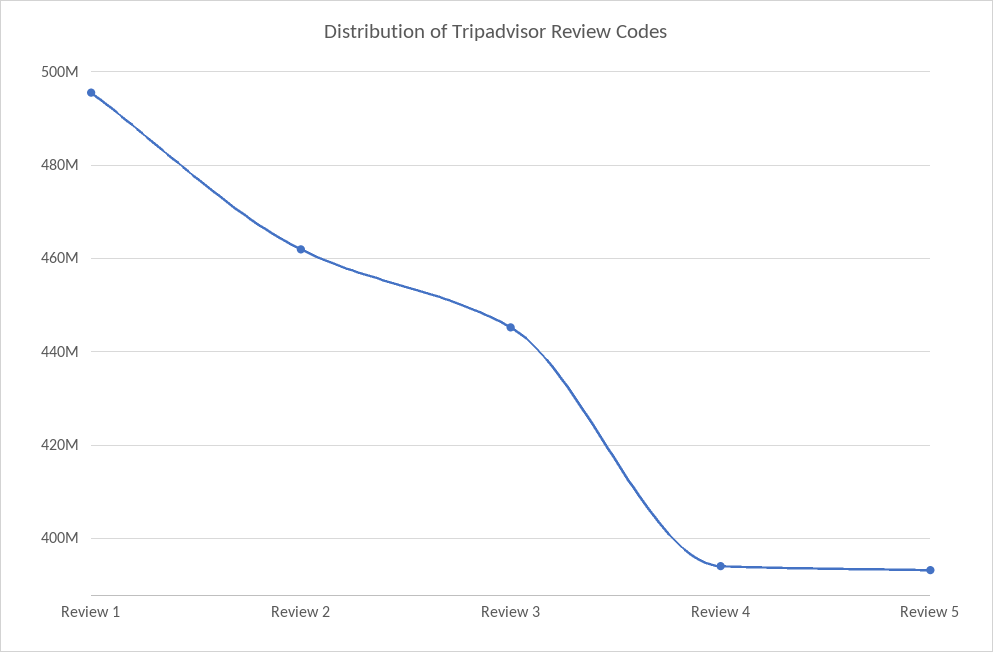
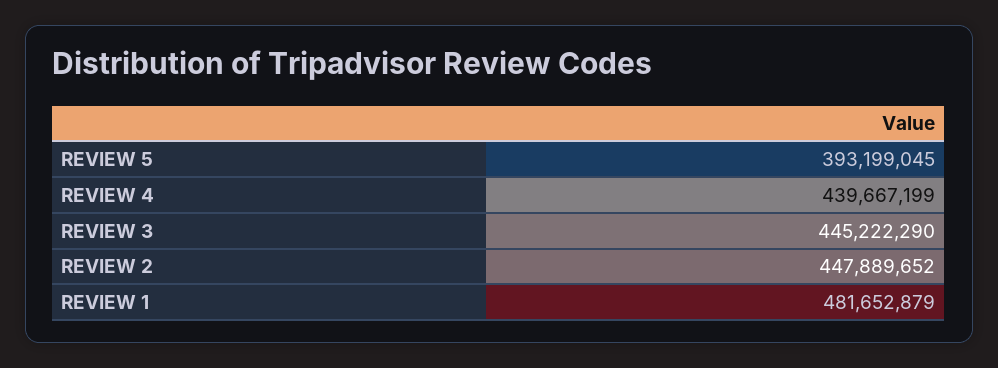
  {
-   "Review 1": 496000000,
+   "Review 1": 481652879,
-   "Review 2": 462000000,
+   "Review 2": 447889652,
    "Review 3": 445222290,
-   "Review 4": 394000000,
+   "Review 4": 439667199,
    "Review 5": 393199045
  }

